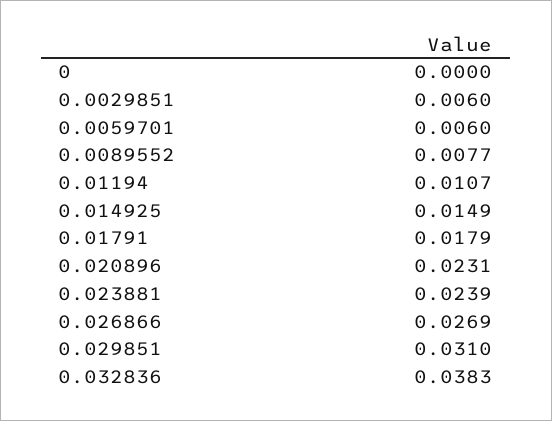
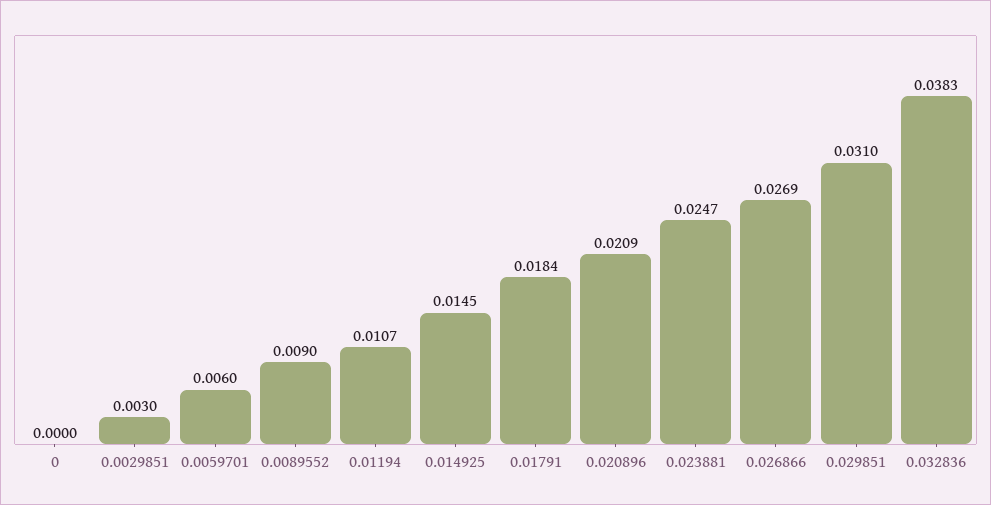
  {
    "0": 0,
-   "0.0029851": 0.006,
+   "0.0029851": 0.003,
    "0.0059701": 0.006,
-   "0.0089552": 0.0077,
+   "0.0089552": 0.009,
    "0.01194": 0.0107,
-   "0.014925": 0.0149,
+   "0.014925": 0.0145,
-   "0.01791": 0.0179,
+   "0.01791": 0.0184,
-   "0.020896": 0.0231,
+   "0.020896": 0.0209,
-   "0.023881": 0.0239,
+   "0.023881": 0.0247,
    "0.026866": 0.0269,
    "0.029851": 0.031,
    "0.032836": 0.0383
  }

